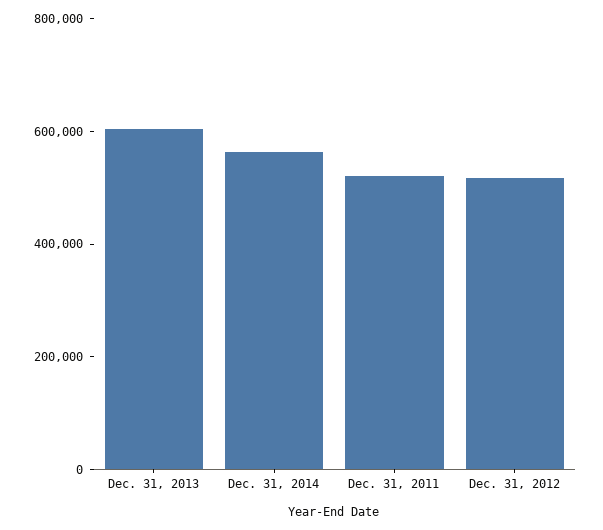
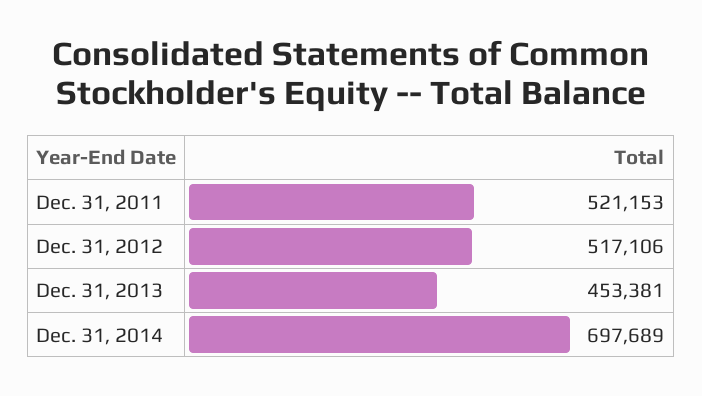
  {
-   "Dec. 31, 2013": 600000,
+   "Dec. 31, 2013": 453381,
-   "Dec. 31, 2014": 550000,
+   "Dec. 31, 2014": 697689,
    "Dec. 31, 2011": 521153,
    "Dec. 31, 2012": 517106
  }

